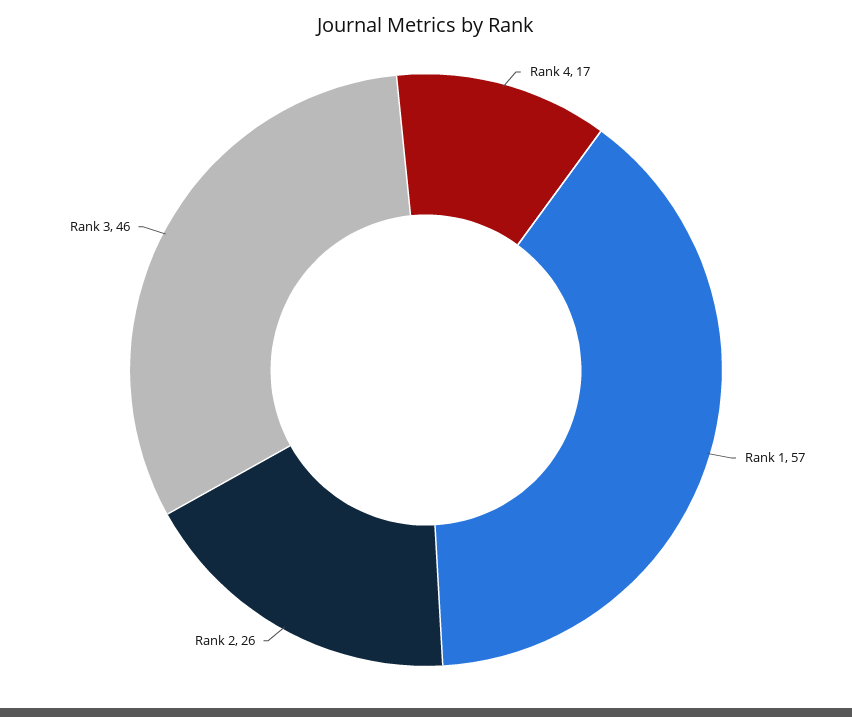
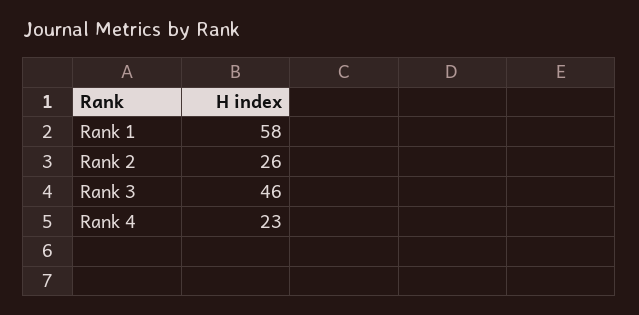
  {
-   "Rank 4": 17,
+   "Rank 4": 23,
-   "Rank 1": 57,
+   "Rank 1": 58,
    "Rank 2": 26,
    "Rank 3": 46
  }

